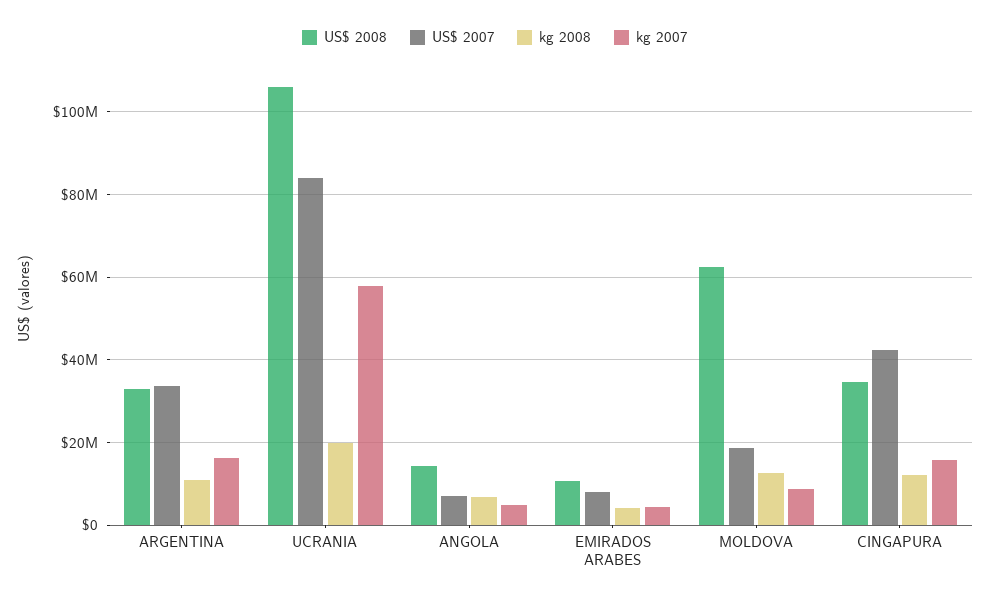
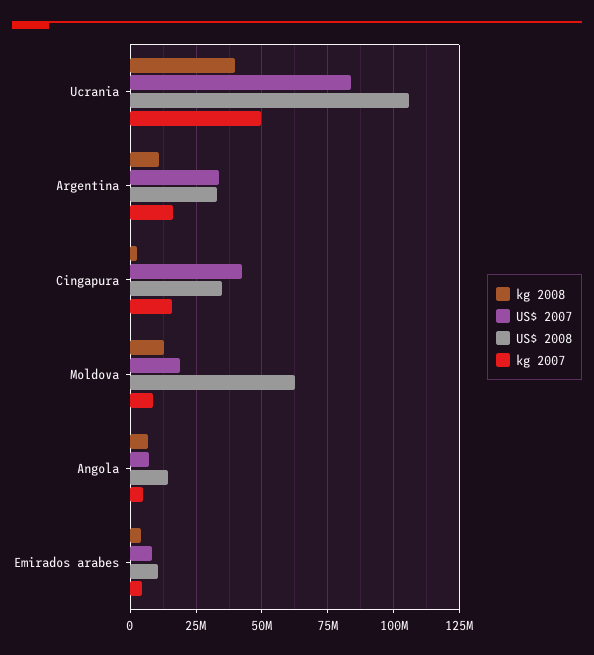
  {
    "US$ 2008": {
      "ARGENTINA": 32000000,
      "UCRANIA": 106000000,
      "ANGOLA": 14000000,
      "EMIRADOS ARABES": 10000000,
      "MOLDOVA": 62000000,
      "CINGAPURA": 34000000
    },
    "US$ 2007": {
      "ARGENTINA": 34000000,
      "UCRANIA": 84000000,
      "ANGOLA": 8000000,
      "EMIRADOS ARABES": 8000000,
      "MOLDOVA": 18000000,
      "CINGAPURA": 42000000
    },
    "kg 2008": {
      "ARGENTINA": 10000000,
-     "UCRANIA": 20000000,
+     "UCRANIA": 40000000,
      "ANGOLA": 6000000,
      "EMIRADOS ARABES": 4000000,
      "MOLDOVA": 12000000,
-     "CINGAPURA": 12000000
+     "CINGAPURA": 2500000
    },
    "kg 2007": {
      "ARGENTINA": 16000000,
-     "UCRANIA": 58000000,
+     "UCRANIA": 50000000,
      "ANGOLA": 4000000,
      "EMIRADOS ARABES": 4000000,
      "MOLDOVA": 8000000,
      "CINGAPURA": 16000000
    }
  }

